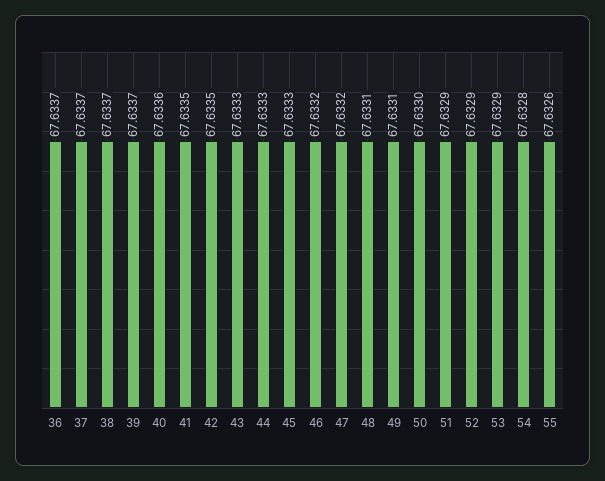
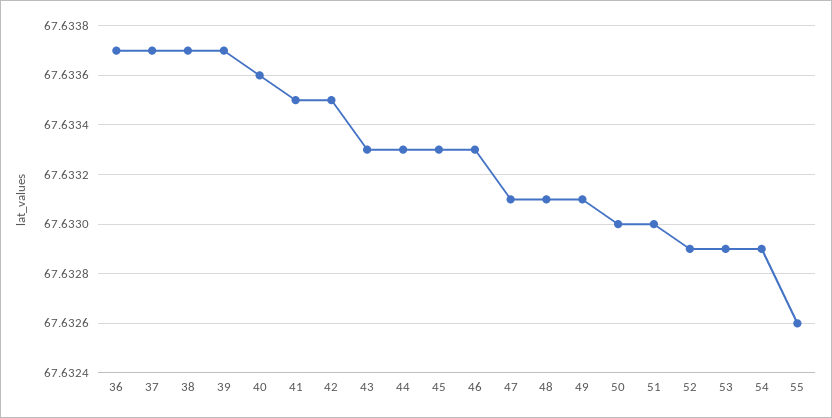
  {
    "36": 67.6337,
    "37": 67.6337,
    "38": 67.6337,
    "39": 67.6337,
    "40": 67.6336,
    "41": 67.6335,
    "42": 67.6335,
    "43": 67.6333,
    "44": 67.6333,
    "45": 67.6333,
-   "46": 67.6332,
+   "46": 67.6333,
-   "47": 67.6332,
+   "47": 67.6331,
    "48": 67.6331,
    "49": 67.6331,
    "50": 67.633,
-   "51": 67.6329,
+   "51": 67.633,
    "52": 67.6329,
    "53": 67.6329,
-   "54": 67.6328,
+   "54": 67.6329,
    "55": 67.6326
  }

